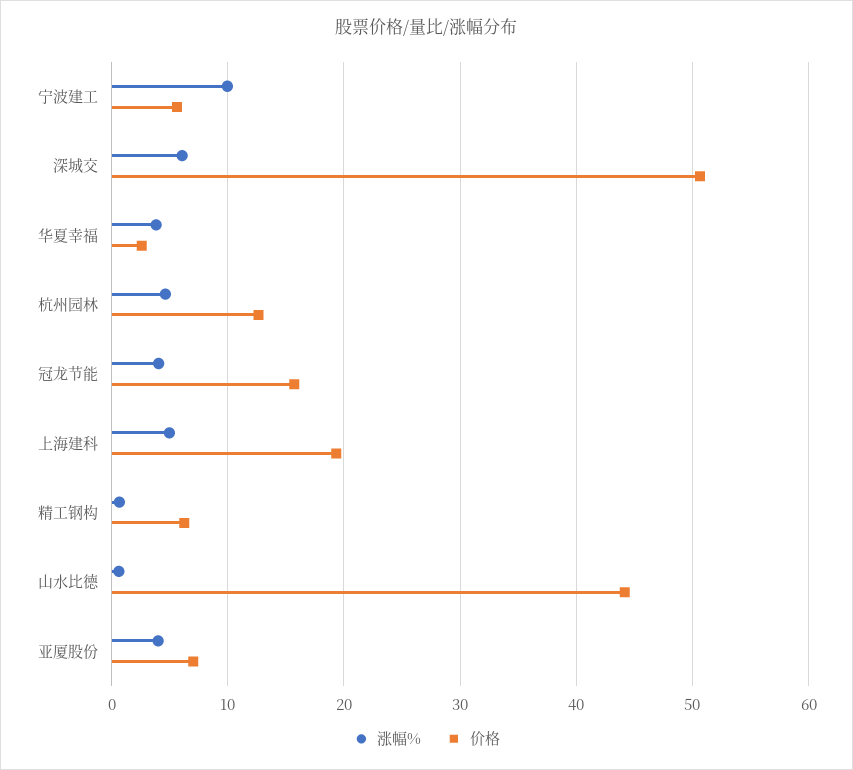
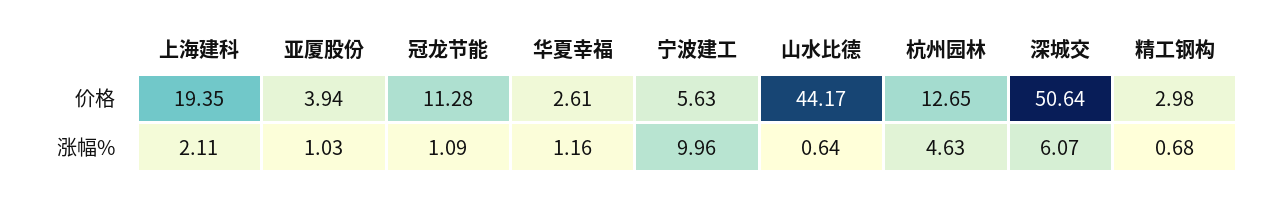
  {
    "涨幅%": {
      "宁波建工": 9.96,
      "深城交": 6.07,
-     "华夏幸福": 4,
+     "华夏幸福": 1.16,
      "杭州园林": 4.63,
-     "冠龙节能": 4,
+     "冠龙节能": 1.09,
-     "上海建科": 5,
+     "上海建科": 2.11,
      "精工钢构": 0.68,
      "山水比德": 0.64,
-     "亚厦股份": 4
+     "亚厦股份": 1.03
    },
    "价格": {
      "宁波建工": 5.63,
      "深城交": 50.64,
      "华夏幸福": 2.61,
      "杭州园林": 12.65,
-     "冠龙节能": 16,
+     "冠龙节能": 11.28,
      "上海建科": 19.35,
-     "精工钢构": 6,
+     "精工钢构": 2.98,
      "山水比德": 44.17,
-     "亚厦股份": 7
+     "亚厦股份": 3.94
    }
  }

